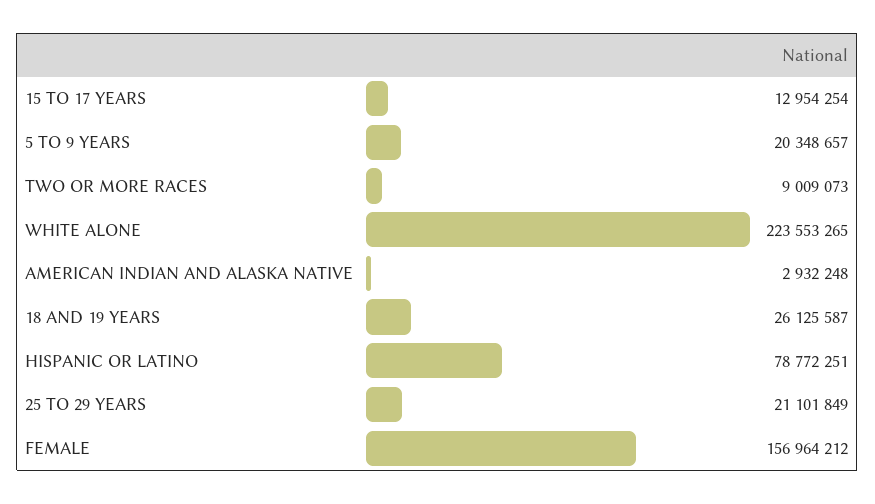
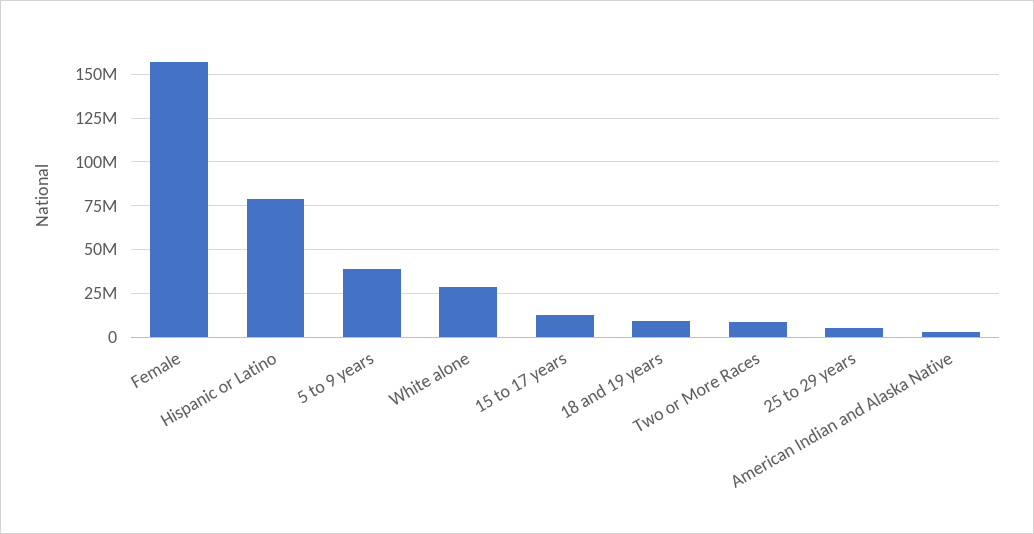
  {
    "15 TO 17 YEARS": 12954254,
-   "5 TO 9 YEARS": 20348657,
+   "5 TO 9 YEARS": 40000000,
    "TWO OR MORE RACES": 9009073,
-   "WHITE ALONE": 223553265,
+   "WHITE ALONE": 30000000,
    "AMERICAN INDIAN AND ALASKA NATIVE": 2932248,
-   "18 AND 19 YEARS": 26125587,
+   "18 AND 19 YEARS": 10000000,
    "HISPANIC OR LATINO": 78772251,
-   "25 TO 29 YEARS": 21101849,
+   "25 TO 29 YEARS": 5000000,
    "FEMALE": 156964212
  }

